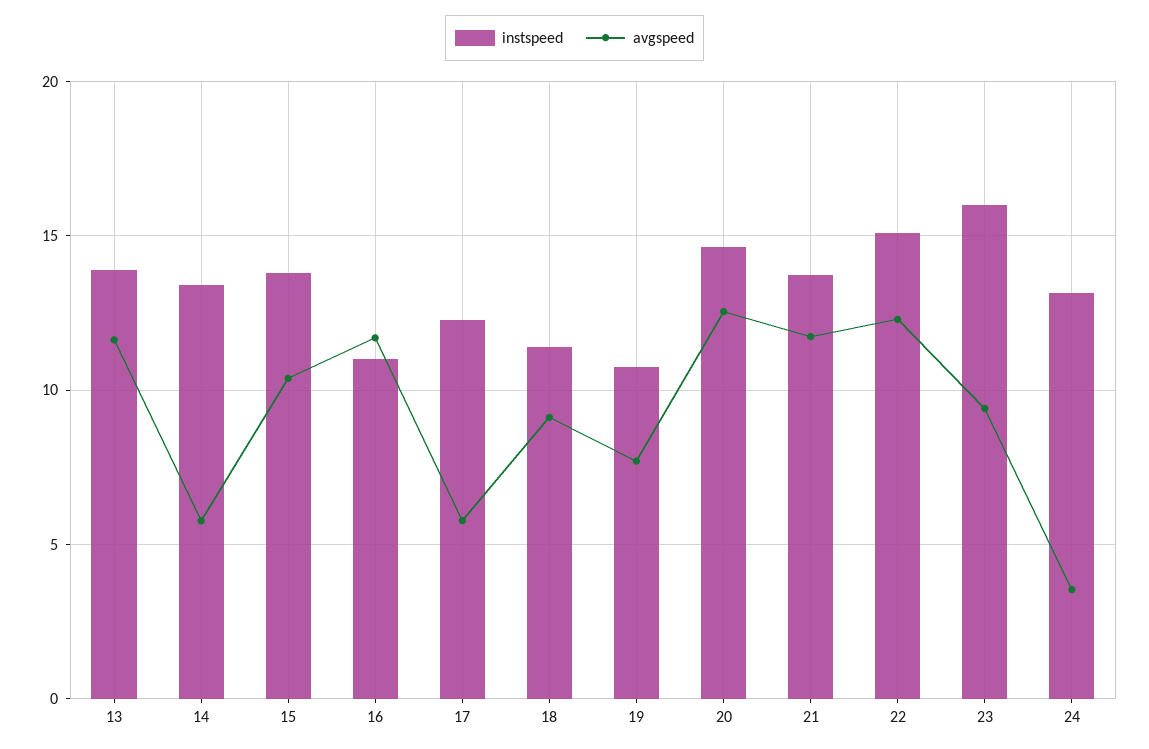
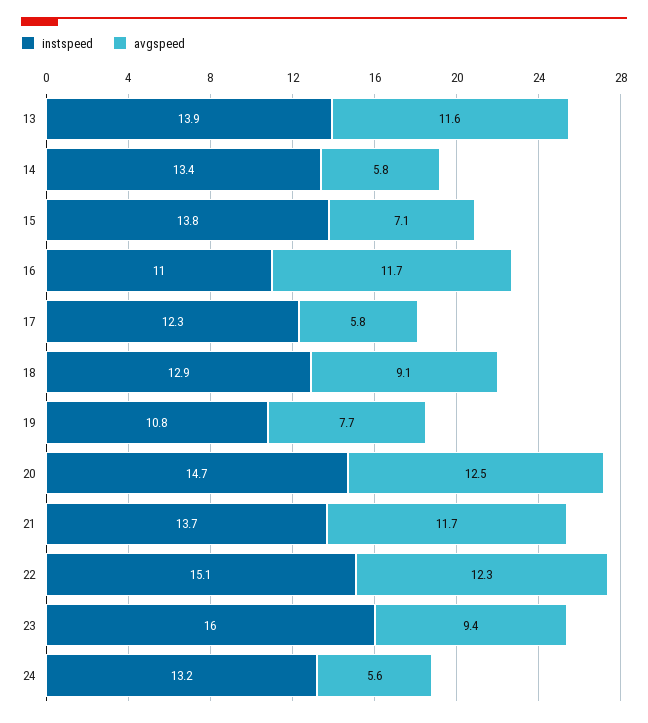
  {
    "instspeed": {
      "13": 13.9,
      "14": 13.4,
      "15": 13.8,
      "16": 11,
      "17": 12.3,
-     "18": 11.5,
+     "18": 12.9,
      "19": 10.8,
      "20": 14.7,
      "21": 13.7,
      "22": 15.1,
      "23": 16,
      "24": 13.2
    },
    "avgspeed": {
      "13": 11.6,
      "14": 5.8,
-     "15": 10.5,
+     "15": 7.1,
      "16": 11.7,
      "17": 5.8,
      "18": 9.1,
      "19": 7.7,
      "20": 12.5,
      "21": 11.7,
      "22": 12.3,
      "23": 9.4,
-     "24": 3.5
+     "24": 5.6
    }
  }

